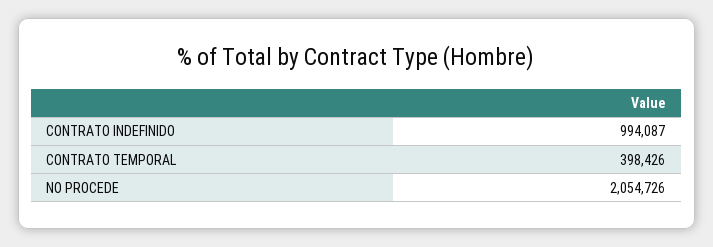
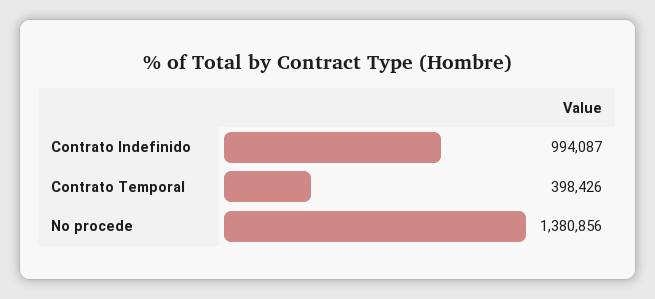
  {
    "CONTRATO INDEFINIDO": 994087,
    "CONTRATO TEMPORAL": 398426,
-   "NO PROCEDE": 2054726
+   "NO PROCEDE": 1380856
  }

